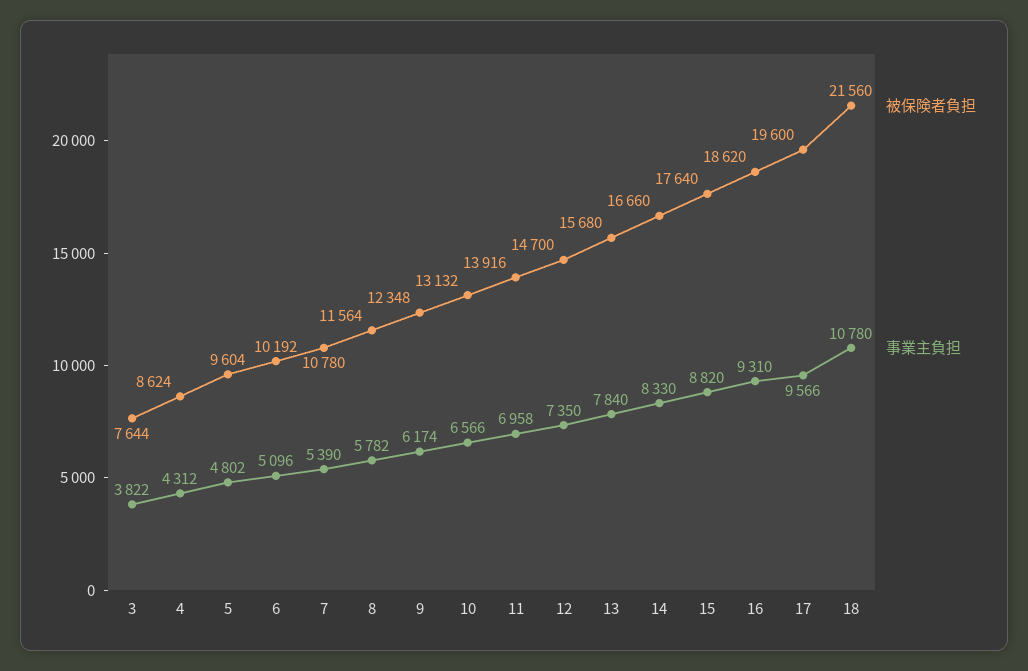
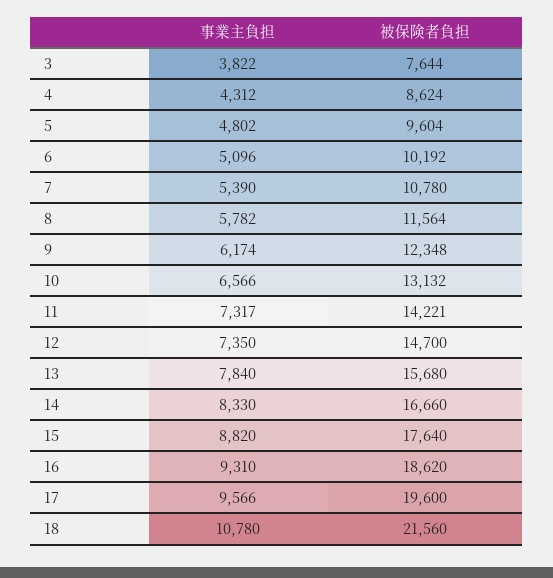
  {
    "被保険者負担": {
      "3": 7644,
      "4": 8624,
      "5": 9604,
      "6": 10192,
      "7": 10780,
      "8": 11564,
      "9": 12348,
      "10": 13132,
-     "11": 13916,
+     "11": 14221,
      "12": 14700,
      "13": 15680,
      "14": 16660,
      "15": 17640,
      "16": 18620,
      "17": 19600,
      "18": 21560
    },
    "事業主負担": {
      "3": 3822,
      "4": 4312,
      "5": 4802,
      "6": 5096,
      "7": 5390,
      "8": 5782,
      "9": 6174,
      "10": 6566,
-     "11": 6958,
+     "11": 7317,
      "12": 7350,
      "13": 7840,
      "14": 8330,
      "15": 8820,
      "16": 9310,
      "17": 9566,
      "18": 10780
    }
  }

